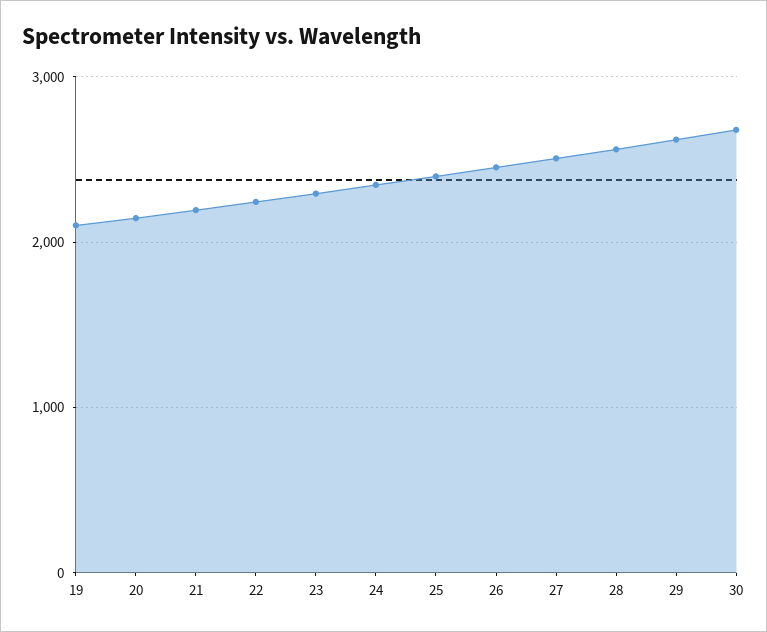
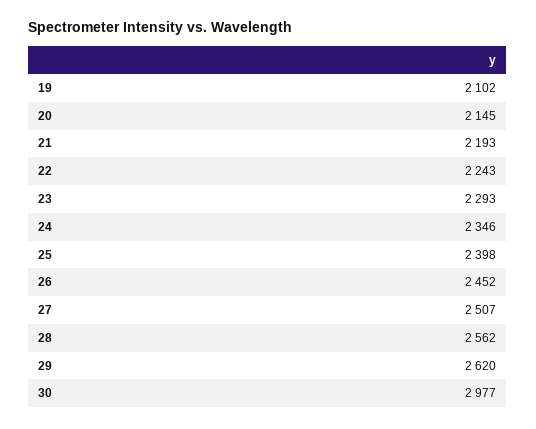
  {
    "19": 2102,
    "20": 2145,
    "21": 2193,
    "22": 2243,
    "23": 2293,
    "24": 2346,
    "25": 2398,
    "26": 2452,
    "27": 2507,
    "28": 2562,
    "29": 2620,
-   "30": 2700
+   "30": 2977
  }

